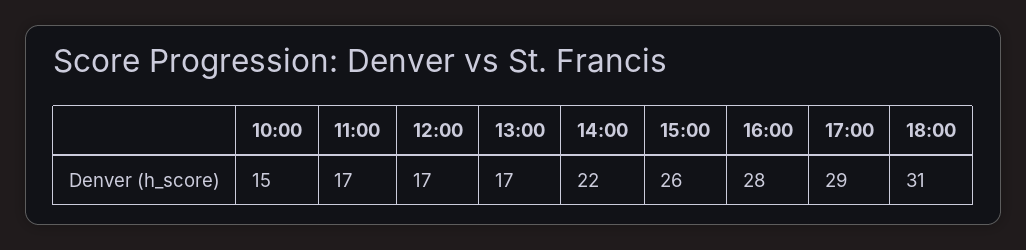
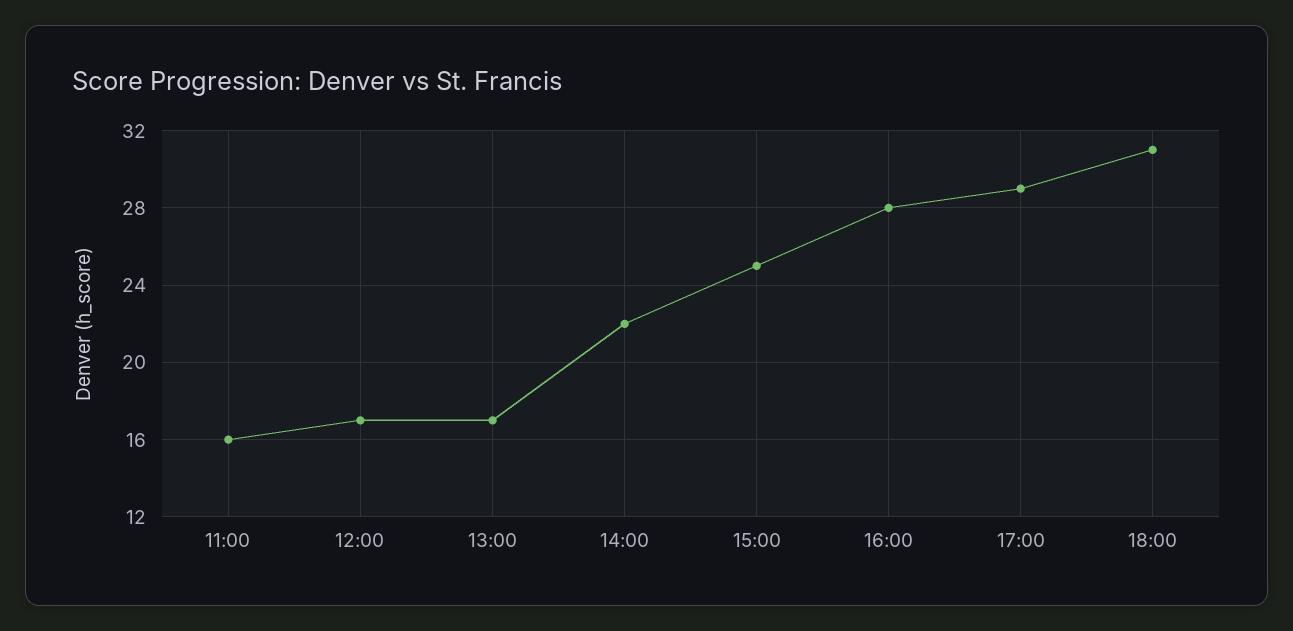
  {
-   "10:00": 15,
-   "11:00": 17,
+   "11:00": 16,
    "12:00": 17,
    "13:00": 17,
    "14:00": 22,
-   "15:00": 26,
+   "15:00": 25,
    "16:00": 28,
    "17:00": 29,
    "18:00": 31
  }

